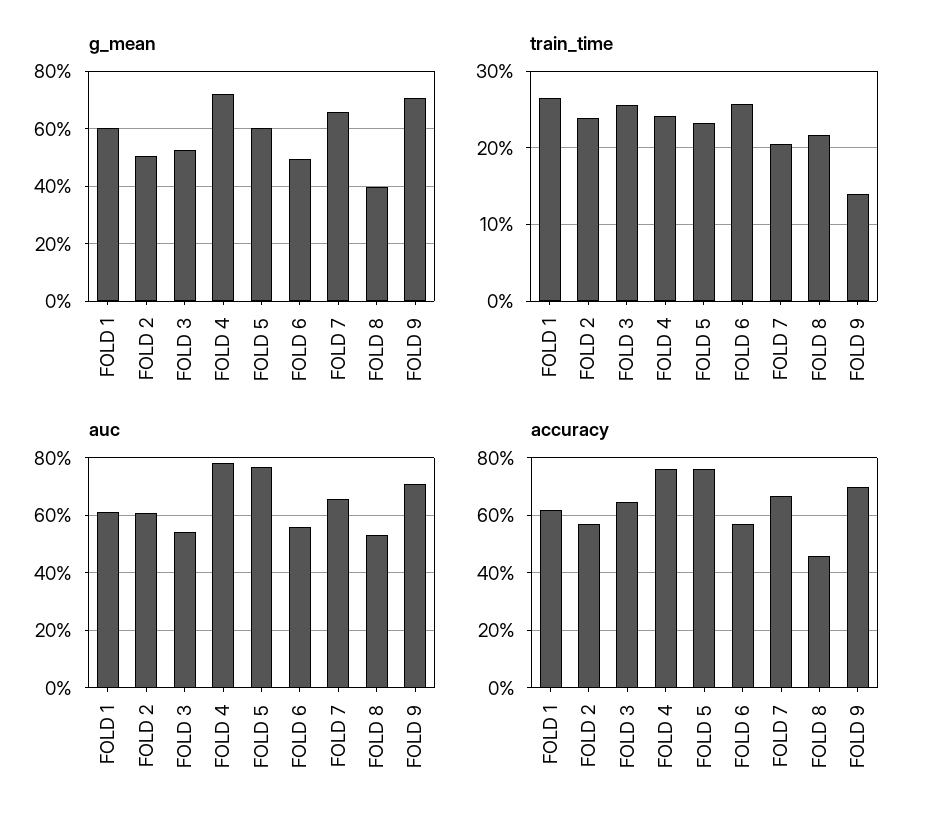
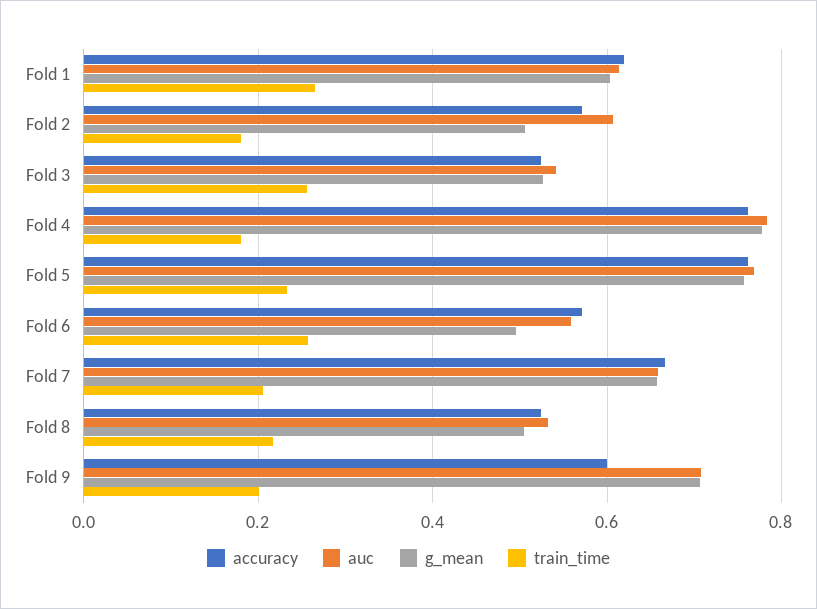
  {
    "g_mean": {
      "FOLD 1": 0.6,
      "FOLD 2": 0.5,
      "FOLD 3": 0.52,
-     "FOLD 4": 0.725,
+     "FOLD 4": 0.78,
-     "FOLD 5": 0.6,
+     "FOLD 5": 0.76,
      "FOLD 6": 0.5,
      "FOLD 7": 0.66,
-     "FOLD 8": 0.4,
+     "FOLD 8": 0.5,
      "FOLD 9": 0.7
    },
    "train_time": {
      "FOLD 1": 0.26,
-     "FOLD 2": 0.24,
+     "FOLD 2": 0.18,
      "FOLD 3": 0.26,
-     "FOLD 4": 0.24,
+     "FOLD 4": 0.18,
      "FOLD 5": 0.23,
      "FOLD 6": 0.26,
      "FOLD 7": 0.21,
      "FOLD 8": 0.22,
-     "FOLD 9": 0.14
+     "FOLD 9": 0.2
    },
    "auc": {
      "FOLD 1": 0.62,
      "FOLD 2": 0.6,
      "FOLD 3": 0.54,
      "FOLD 4": 0.78,
      "FOLD 5": 0.76,
      "FOLD 6": 0.56,
      "FOLD 7": 0.66,
      "FOLD 8": 0.54,
      "FOLD 9": 0.7
    },
    "accuracy": {
      "FOLD 1": 0.62,
      "FOLD 2": 0.58,
-     "FOLD 3": 0.65,
+     "FOLD 3": 0.52,
      "FOLD 4": 0.76,
      "FOLD 5": 0.76,
      "FOLD 6": 0.58,
      "FOLD 7": 0.66,
-     "FOLD 8": 0.45,
+     "FOLD 8": 0.52,
-     "FOLD 9": 0.7
+     "FOLD 9": 0.6
    }
  }

